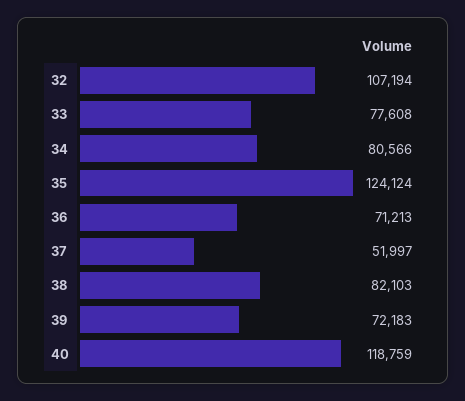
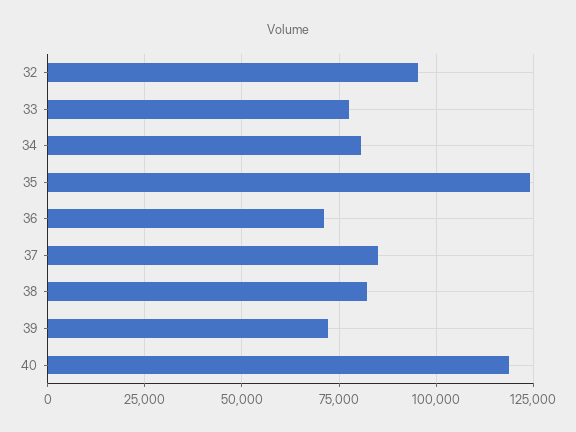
  {
-   "32": 107194,
+   "32": 95000,
    "33": 77608,
    "34": 80566,
    "35": 124124,
    "36": 71213,
-   "37": 51997,
+   "37": 85000,
    "38": 82103,
    "39": 72183,
    "40": 118759
  }

